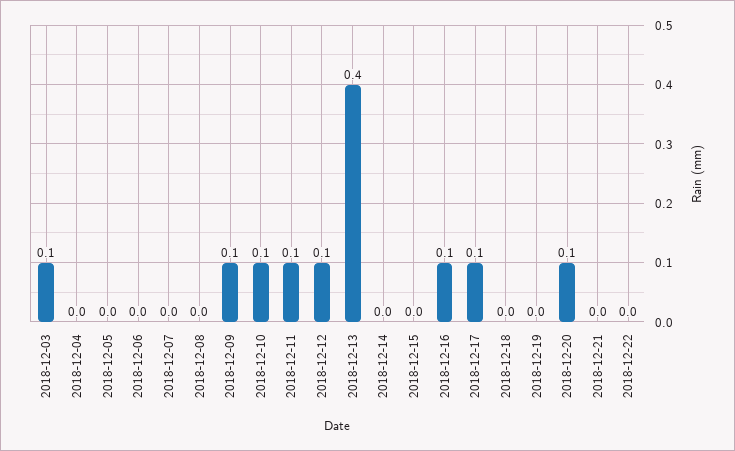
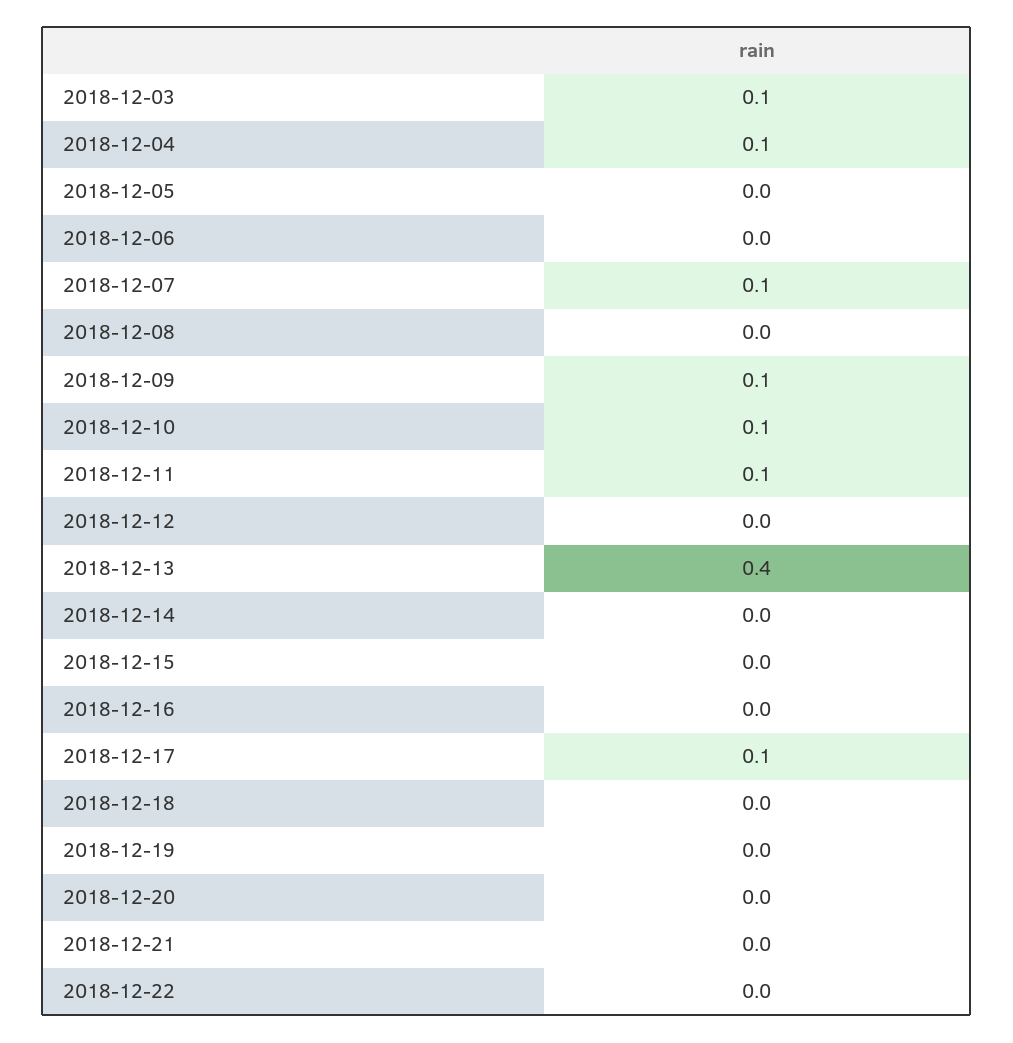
  {
    "2018-12-03": 0.1,
-   "2018-12-04": 0,
+   "2018-12-04": 0.1,
    "2018-12-05": 0,
    "2018-12-06": 0,
-   "2018-12-07": 0,
+   "2018-12-07": 0.1,
    "2018-12-08": 0,
    "2018-12-09": 0.1,
    "2018-12-10": 0.1,
    "2018-12-11": 0.1,
-   "2018-12-12": 0.1,
+   "2018-12-12": 0,
    "2018-12-13": 0.4,
    "2018-12-14": 0,
    "2018-12-15": 0,
-   "2018-12-16": 0.1,
+   "2018-12-16": 0,
    "2018-12-17": 0.1,
    "2018-12-18": 0,
    "2018-12-19": 0,
-   "2018-12-20": 0.1,
+   "2018-12-20": 0,
    "2018-12-21": 0,
    "2018-12-22": 0
  }

